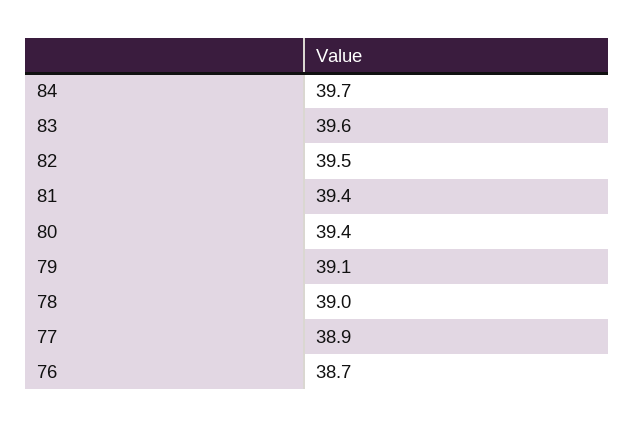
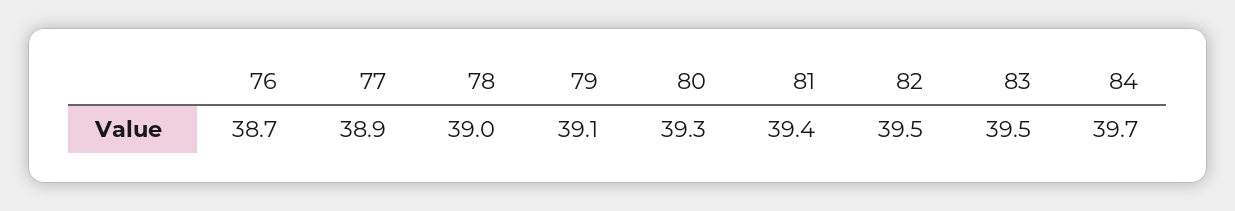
  {
    "84": 39.7,
-   "83": 39.6,
+   "83": 39.5,
    "82": 39.5,
    "81": 39.4,
-   "80": 39.4,
+   "80": 39.3,
    "79": 39.1,
    "78": 39,
    "77": 38.9,
    "76": 38.7
  }

